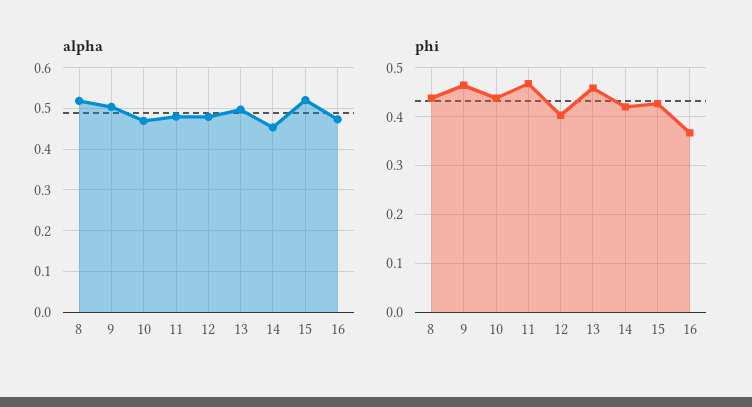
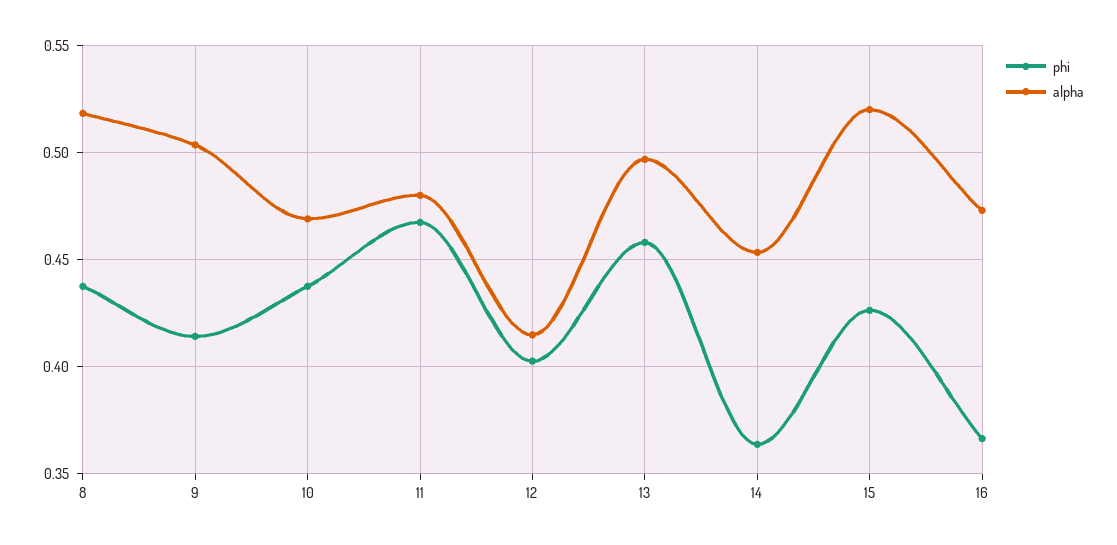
  {
    "alpha": {
      "8": 0.52,
      "9": 0.505,
      "10": 0.47,
      "11": 0.48,
-     "12": 0.48,
+     "12": 0.415,
      "13": 0.495,
      "14": 0.455,
      "15": 0.52,
      "16": 0.475
    },
    "phi": {
      "8": 0.44,
-     "9": 0.46,
+     "9": 0.415,
      "10": 0.44,
      "11": 0.465,
      "12": 0.405,
      "13": 0.46,
-     "14": 0.42,
+     "14": 0.365,
      "15": 0.425,
      "16": 0.365
    }
  }

